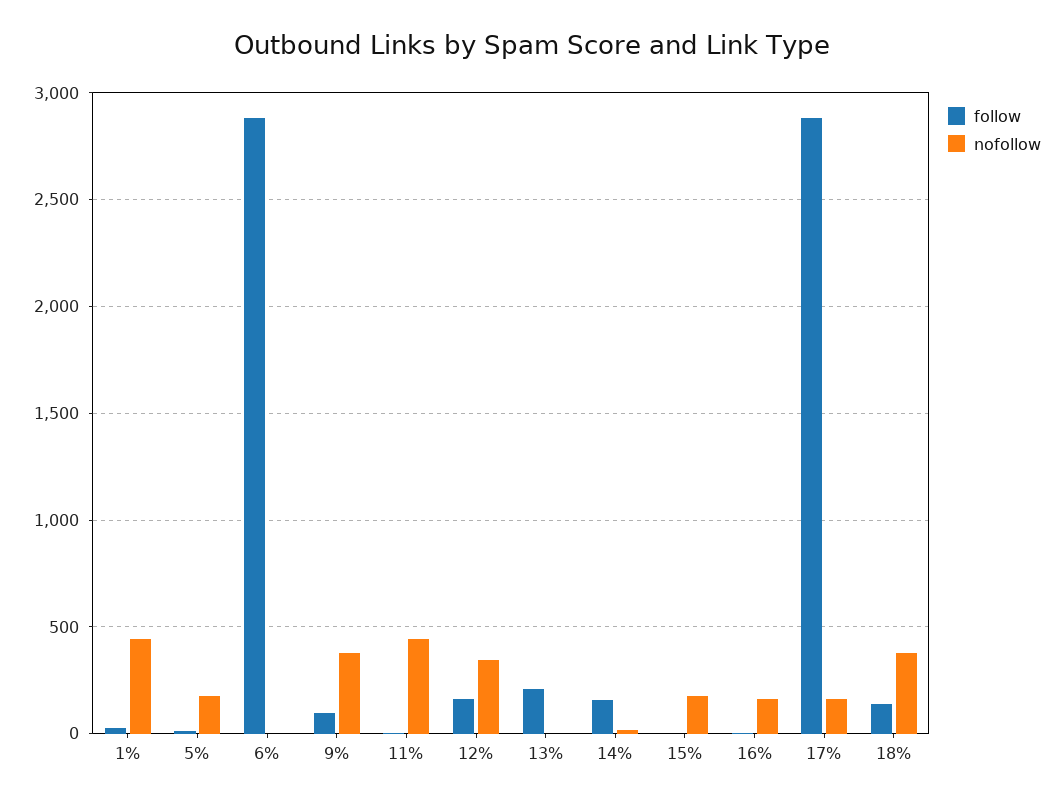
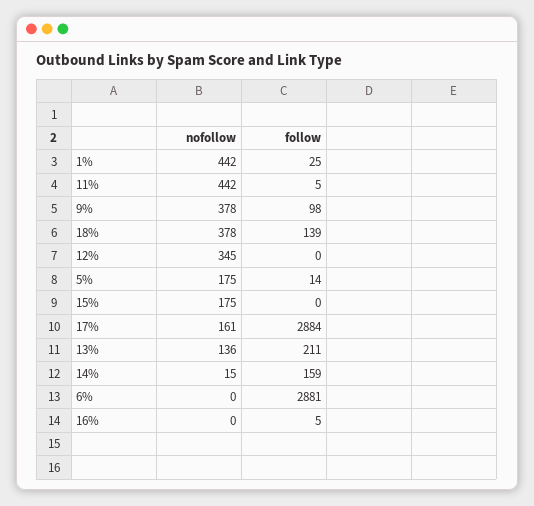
  {
    "follow": {
      "1%": 25,
      "5%": 14,
      "6%": 2881,
      "9%": 98,
      "11%": 5,
-     "12%": 150,
+     "12%": 0,
      "13%": 211,
      "14%": 159,
      "15%": 0,
      "16%": 5,
      "17%": 2884,
      "18%": 139
    },
    "nofollow": {
      "1%": 442,
      "5%": 175,
      "6%": 0,
      "9%": 378,
      "11%": 442,
      "12%": 345,
-     "13%": 0,
+     "13%": 136,
      "14%": 15,
      "15%": 175,
-     "16%": 150,
+     "16%": 0,
      "17%": 161,
      "18%": 378
    }
  }

